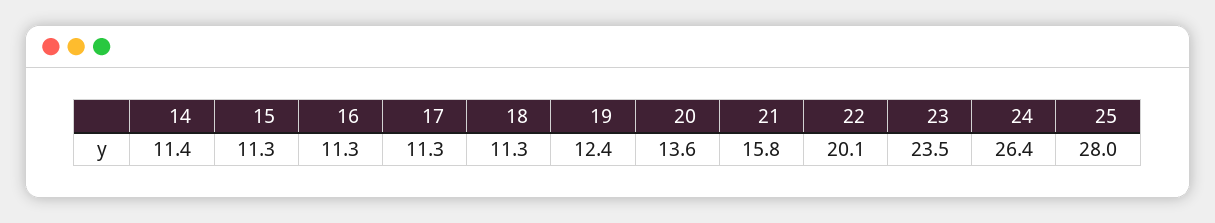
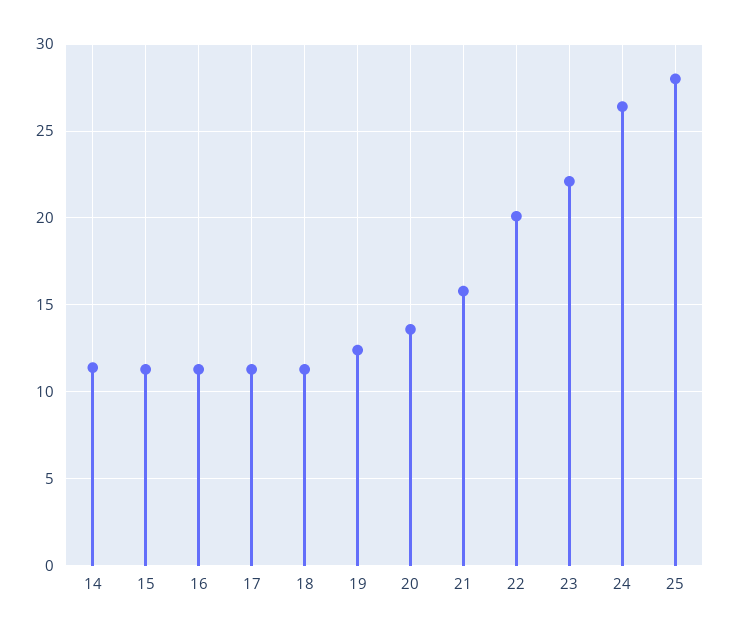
  {
    "14": 11.4,
    "15": 11.3,
    "16": 11.3,
    "17": 11.3,
    "18": 11.3,
    "19": 12.4,
    "20": 13.6,
    "21": 15.8,
    "22": 20.1,
-   "23": 23.5,
+   "23": 22,
    "24": 26.4,
    "25": 28
  }

